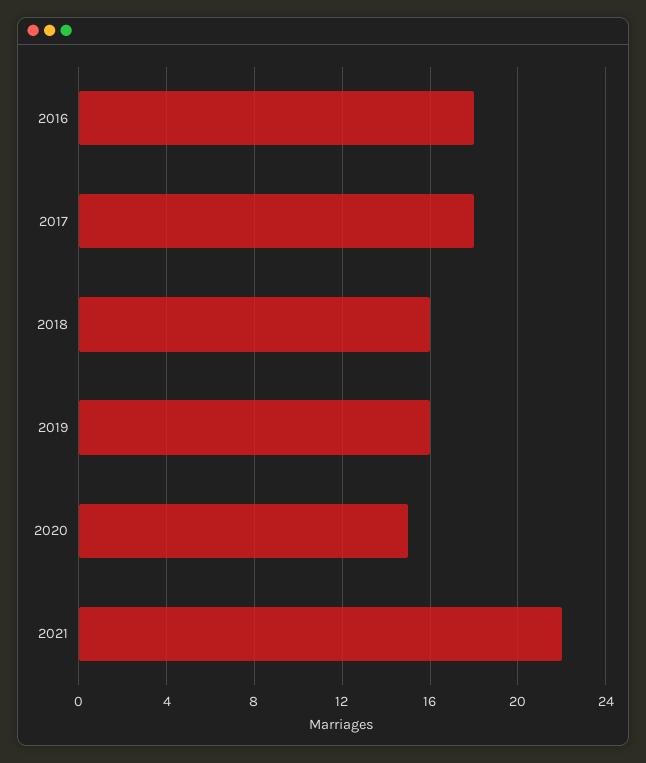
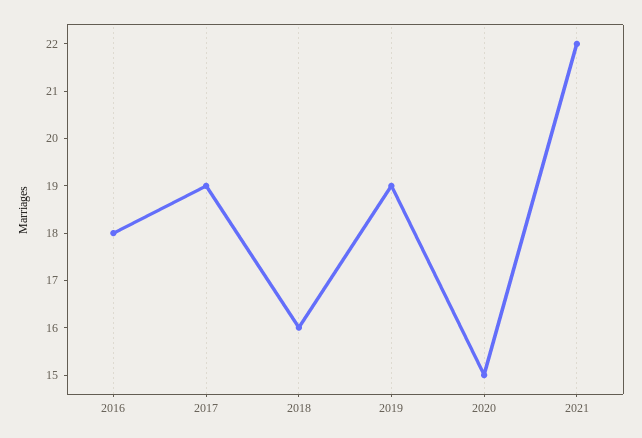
  {
    "2016": 18,
-   "2017": 18,
+   "2017": 19,
    "2018": 16,
-   "2019": 16,
+   "2019": 19,
    "2020": 15,
    "2021": 22
  }

